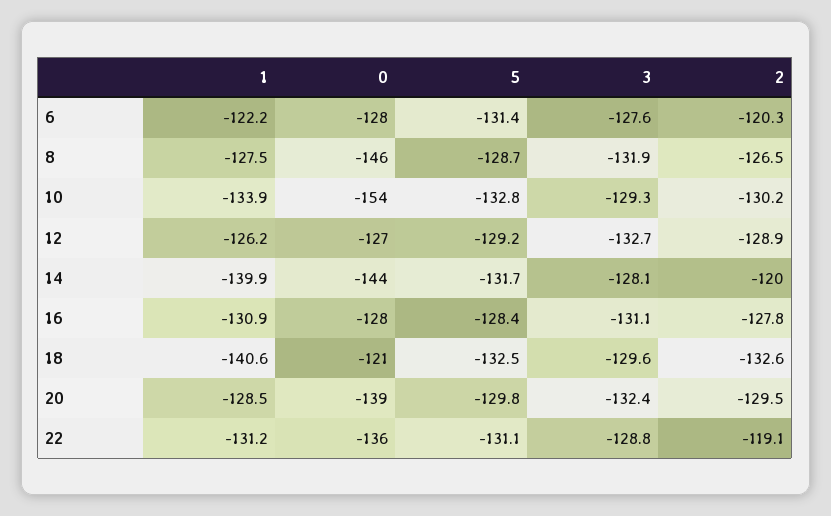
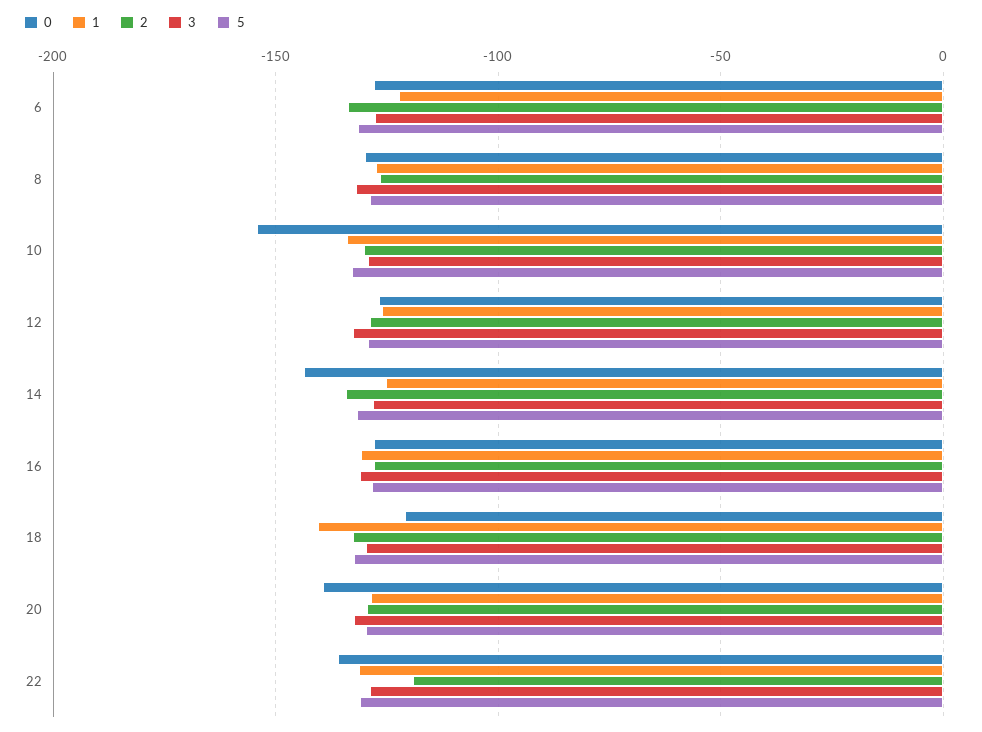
  {
    "1": {
      "6": -122.2,
      "8": -127.5,
      "10": -133.9,
      "12": -126.2,
-     "14": -139.9,
+     "14": -125,
      "16": -130.9,
      "18": -140.6,
      "20": -128.5,
      "22": -131.2
    },
    "0": {
      "6": -128,
-     "8": -146,
+     "8": -130,
      "10": -154,
      "12": -127,
      "14": -144,
      "16": -128,
      "18": -121,
      "20": -139,
      "22": -136
    },
    "5": {
      "6": -131.4,
      "8": -128.7,
      "10": -132.8,
      "12": -129.2,
      "14": -131.7,
      "16": -128.4,
      "18": -132.5,
      "20": -129.8,
      "22": -131.1
    },
    "3": {
      "6": -127.6,
      "8": -131.9,
      "10": -129.3,
      "12": -132.7,
      "14": -128.1,
      "16": -131.1,
      "18": -129.6,
      "20": -132.4,
      "22": -128.8
    },
    "2": {
-     "6": -120.3,
+     "6": -135,
      "8": -126.5,
      "10": -130.2,
      "12": -128.9,
-     "14": -120,
+     "14": -135,
      "16": -127.8,
      "18": -132.6,
      "20": -129.5,
      "22": -119.1
    }
  }

